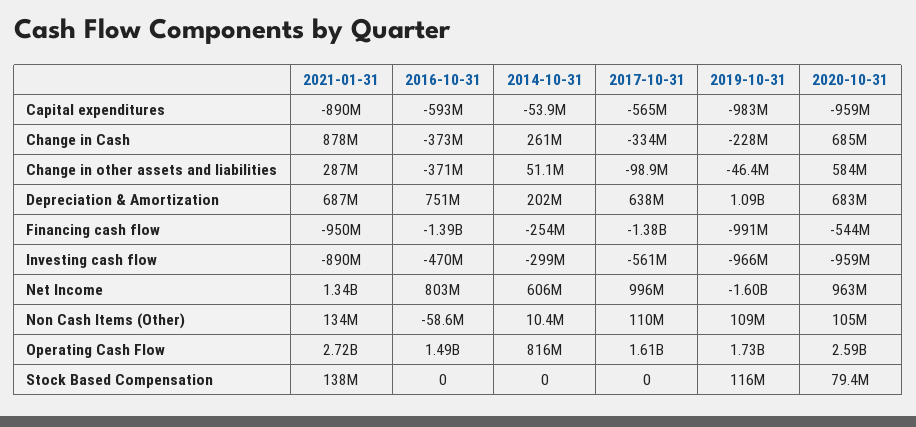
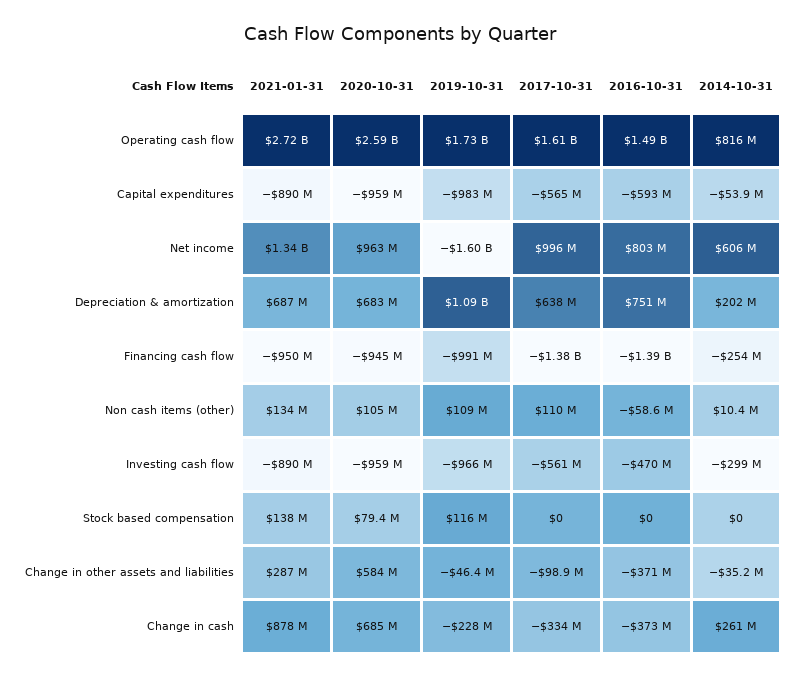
  {
    "2021-01-31": {
      "Capital expenditures": -890000000,
      "Change in Cash": 878000000,
      "Change in other assets and liabilities": 287000000,
      "Depreciation & Amortization": 687000000,
      "Financing cash flow": -950000000,
      "Investing cash flow": -890000000,
      "Net Income": 1340000000,
      "Non Cash Items (Other)": 134000000,
      "Operating Cash Flow": 2720000000,
      "Stock Based Compensation": 138000000
    },
    "2016-10-31": {
      "Capital expenditures": -593000000,
      "Change in Cash": -373000000,
      "Change in other assets and liabilities": -371000000,
      "Depreciation & Amortization": 751000000,
      "Financing cash flow": -1390000000,
      "Investing cash flow": -470000000,
      "Net Income": 803000000,
      "Non Cash Items (Other)": -58600000,
      "Operating Cash Flow": 1490000000,
      "Stock Based Compensation": 0
    },
    "2014-10-31": {
      "Capital expenditures": -53900000,
      "Change in Cash": 261000000,
-     "Change in other assets and liabilities": 51100000,
+     "Change in other assets and liabilities": -35200000,
      "Depreciation & Amortization": 202000000,
      "Financing cash flow": -254000000,
      "Investing cash flow": -299000000,
      "Net Income": 606000000,
      "Non Cash Items (Other)": 10400000,
      "Operating Cash Flow": 816000000,
      "Stock Based Compensation": 0
    },
    "2017-10-31": {
      "Capital expenditures": -565000000,
      "Change in Cash": -334000000,
      "Change in other assets and liabilities": -98900000,
      "Depreciation & Amortization": 638000000,
      "Financing cash flow": -1380000000,
      "Investing cash flow": -561000000,
      "Net Income": 996000000,
      "Non Cash Items (Other)": 110000000,
      "Operating Cash Flow": 1610000000,
      "Stock Based Compensation": 0
    },
    "2019-10-31": {
      "Capital expenditures": -983000000,
      "Change in Cash": -228000000,
      "Change in other assets and liabilities": -46400000,
      "Depreciation & Amortization": 1090000000,
      "Financing cash flow": -991000000,
      "Investing cash flow": -966000000,
      "Net Income": -1600000000,
      "Non Cash Items (Other)": 109000000,
      "Operating Cash Flow": 1730000000,
      "Stock Based Compensation": 116000000
    },
    "2020-10-31": {
      "Capital expenditures": -959000000,
      "Change in Cash": 685000000,
      "Change in other assets and liabilities": 584000000,
      "Depreciation & Amortization": 683000000,
-     "Financing cash flow": -544000000,
+     "Financing cash flow": -945000000,
      "Investing cash flow": -959000000,
      "Net Income": 963000000,
      "Non Cash Items (Other)": 105000000,
      "Operating Cash Flow": 2590000000,
      "Stock Based Compensation": 79400000
    }
  }

